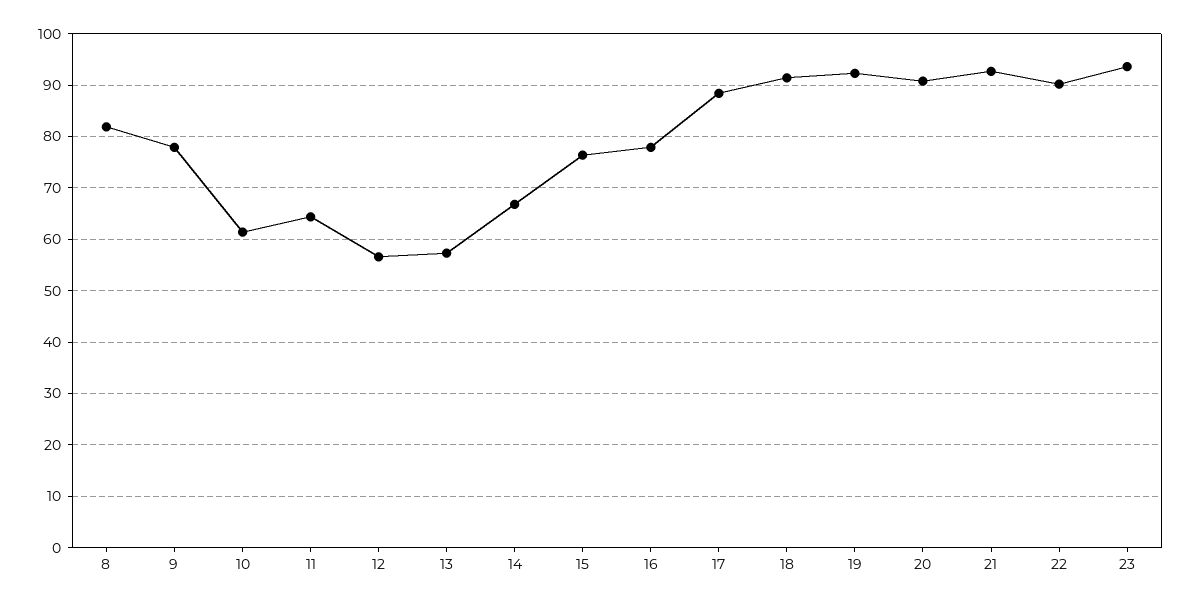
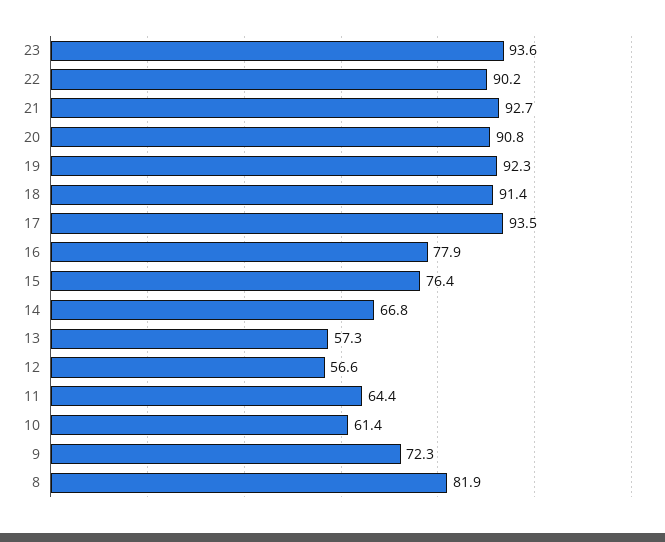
  {
    "8": 81.9,
-   "9": 78,
+   "9": 72.3,
    "10": 61.4,
    "11": 64.4,
    "12": 56.6,
    "13": 57.3,
    "14": 66.8,
    "15": 76.4,
    "16": 77.9,
-   "17": 88,
+   "17": 93.5,
    "18": 91.4,
    "19": 92.3,
    "20": 90.8,
    "21": 92.7,
    "22": 90.2,
    "23": 93.6
  }

